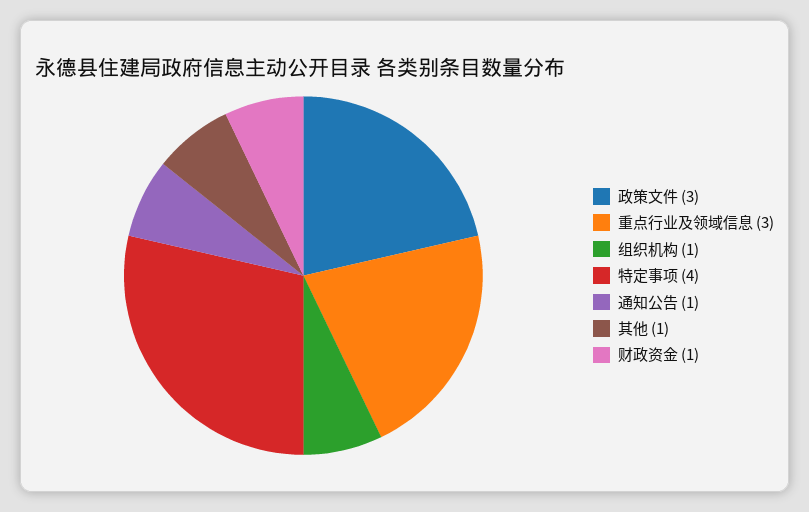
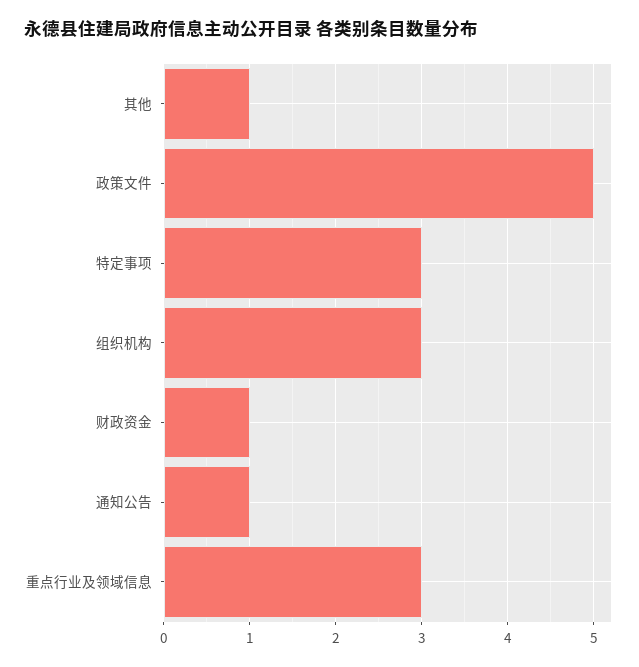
  {
-   "政策文件": 3,
+   "政策文件": 5,
    "重点行业及领域信息": 3,
-   "组织机构": 1,
+   "组织机构": 3,
-   "特定事项": 4,
+   "特定事项": 3,
    "通知公告": 1,
    "其他": 1,
    "财政资金": 1
  }

